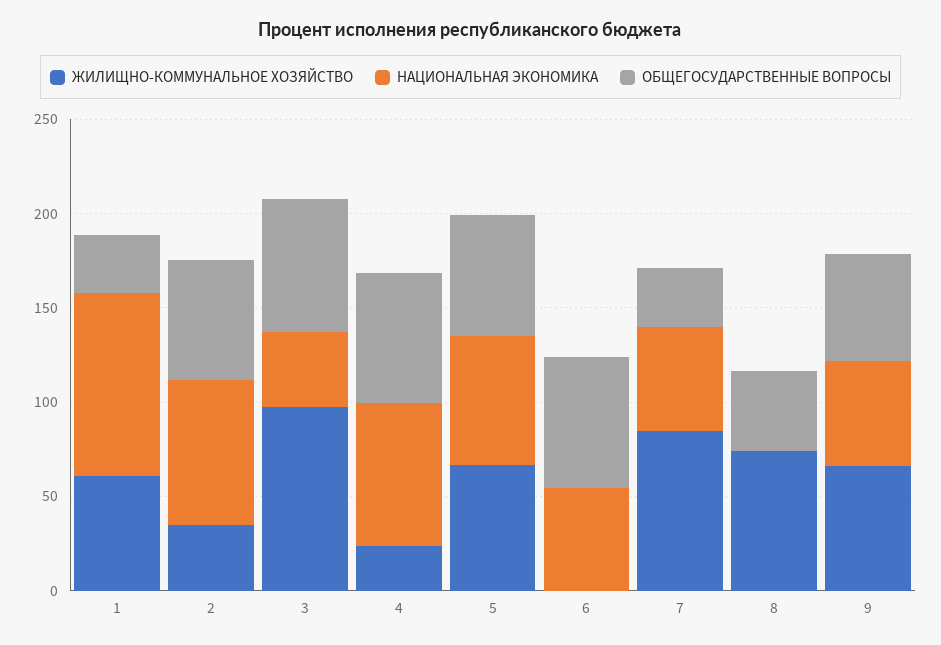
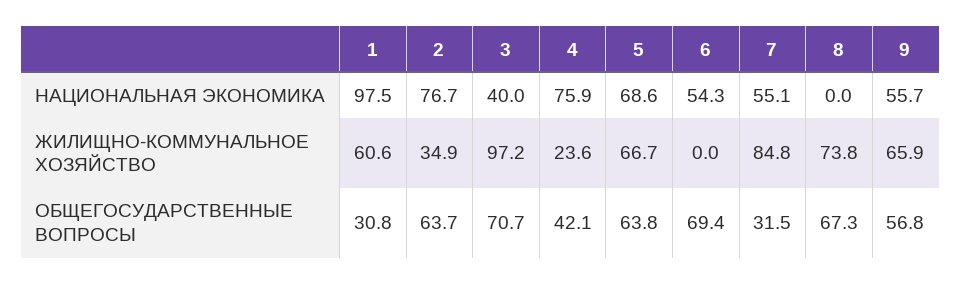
  {
    "ЖИЛИЩНО-КОММУНАЛЬНОЕ ХОЗЯЙСТВО": {
      "1": 60.6,
      "2": 34.9,
      "3": 97.2,
      "4": 23.6,
      "5": 66.7,
      "6": 0,
      "7": 84.8,
      "8": 73.8,
      "9": 65.9
    },
    "НАЦИОНАЛЬНАЯ ЭКОНОМИКА": {
      "1": 97.5,
      "2": 76.7,
      "3": 40,
      "4": 75.9,
      "5": 68.6,
      "6": 54.3,
      "7": 55.1,
      "8": 0,
      "9": 55.7
    },
    "ОБЩЕГОСУДАРСТВЕННЫЕ ВОПРОСЫ": {
      "1": 30.8,
      "2": 63.7,
      "3": 70.7,
-     "4": 70,
+     "4": 42.1,
      "5": 63.8,
      "6": 69.4,
      "7": 31.5,
-     "8": 40,
+     "8": 67.3,
      "9": 56.8
    }
  }

